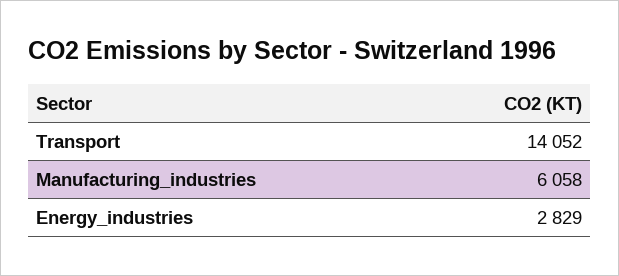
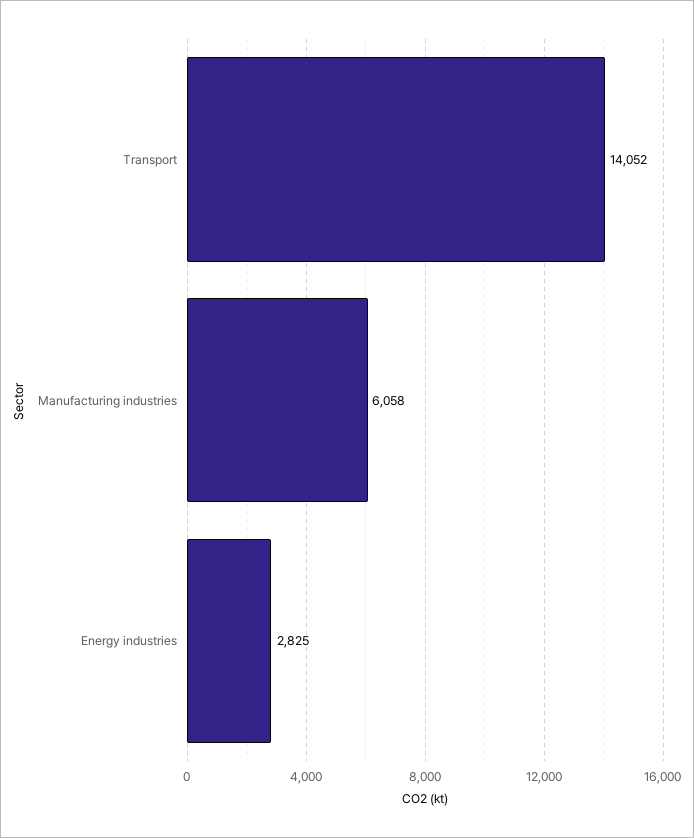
  {
    "Transport": 14052,
    "Manufacturing_industries": 6058,
-   "Energy_industries": 2829
+   "Energy_industries": 2825
  }

